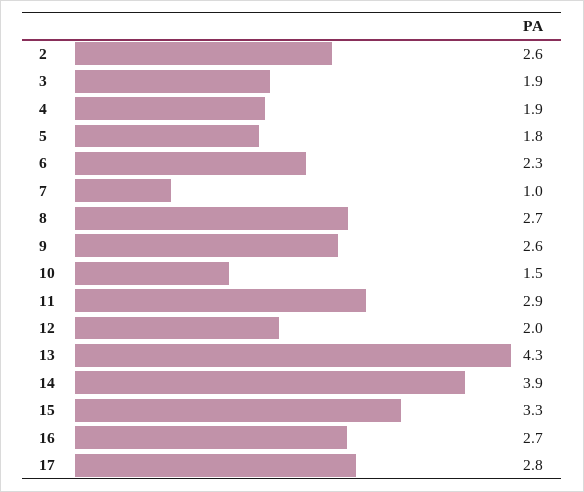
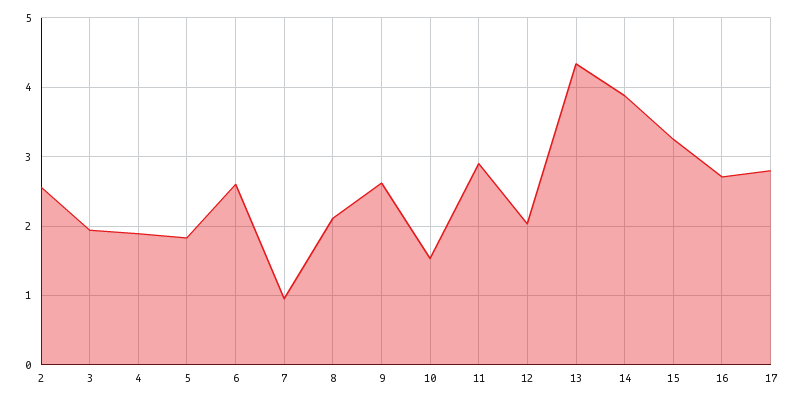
  {
    "2": 2.6,
    "3": 1.9,
    "4": 1.9,
    "5": 1.8,
-   "6": 2.3,
+   "6": 2.6,
    "7": 1,
-   "8": 2.7,
+   "8": 2.1,
    "9": 2.6,
    "10": 1.5,
    "11": 2.9,
    "12": 2,
    "13": 4.3,
    "14": 3.9,
    "15": 3.3,
    "16": 2.7,
    "17": 2.8
  }

